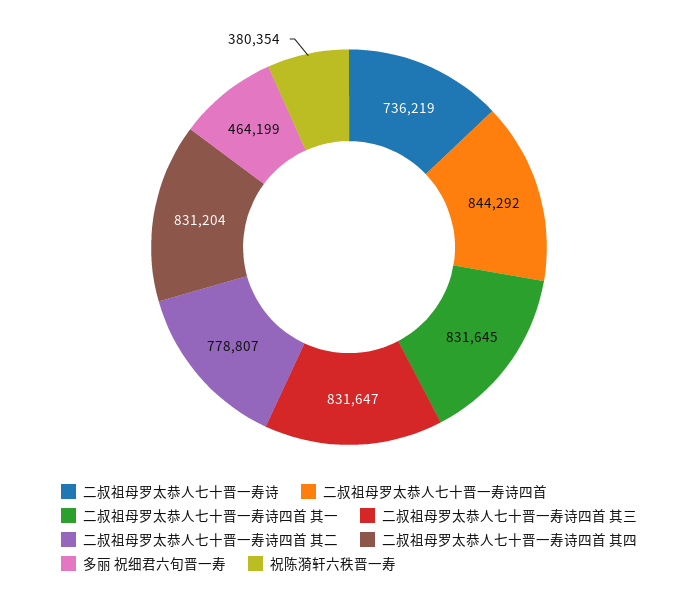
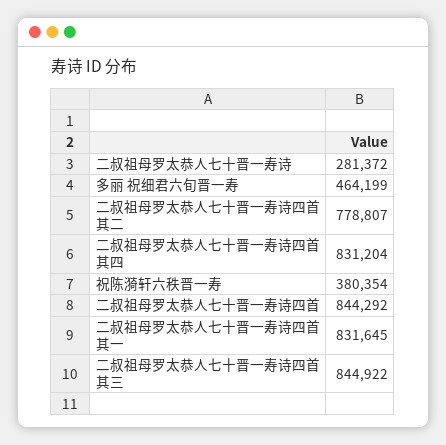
  {
-   "二叔祖母罗太恭人七十晋一寿诗": 736219,
+   "二叔祖母罗太恭人七十晋一寿诗": 281372,
    "二叔祖母罗太恭人七十晋一寿诗四首": 844292,
    "二叔祖母罗太恭人七十晋一寿诗四首 其一": 831645,
-   "二叔祖母罗太恭人七十晋一寿诗四首 其三": 831647,
+   "二叔祖母罗太恭人七十晋一寿诗四首 其三": 844922,
    "二叔祖母罗太恭人七十晋一寿诗四首 其二": 778807,
    "二叔祖母罗太恭人七十晋一寿诗四首 其四": 831204,
    "多丽 祝细君六旬晋一寿": 464199,
    "祝陈漪轩六秩晋一寿": 380354
  }

